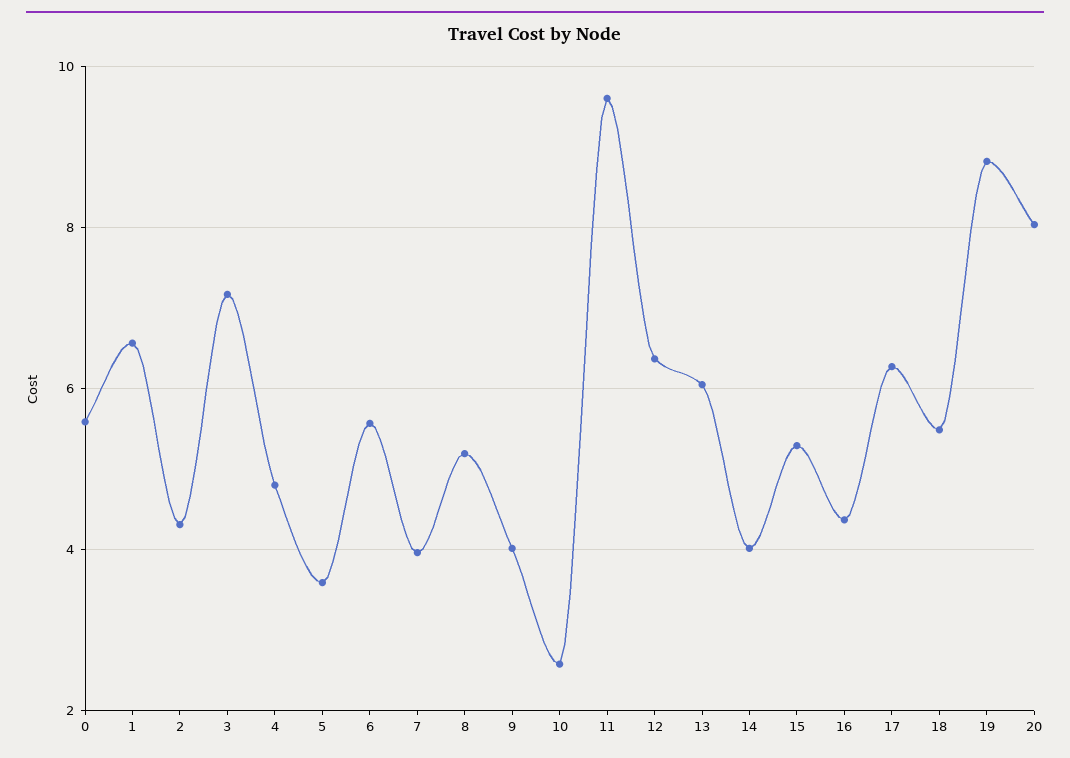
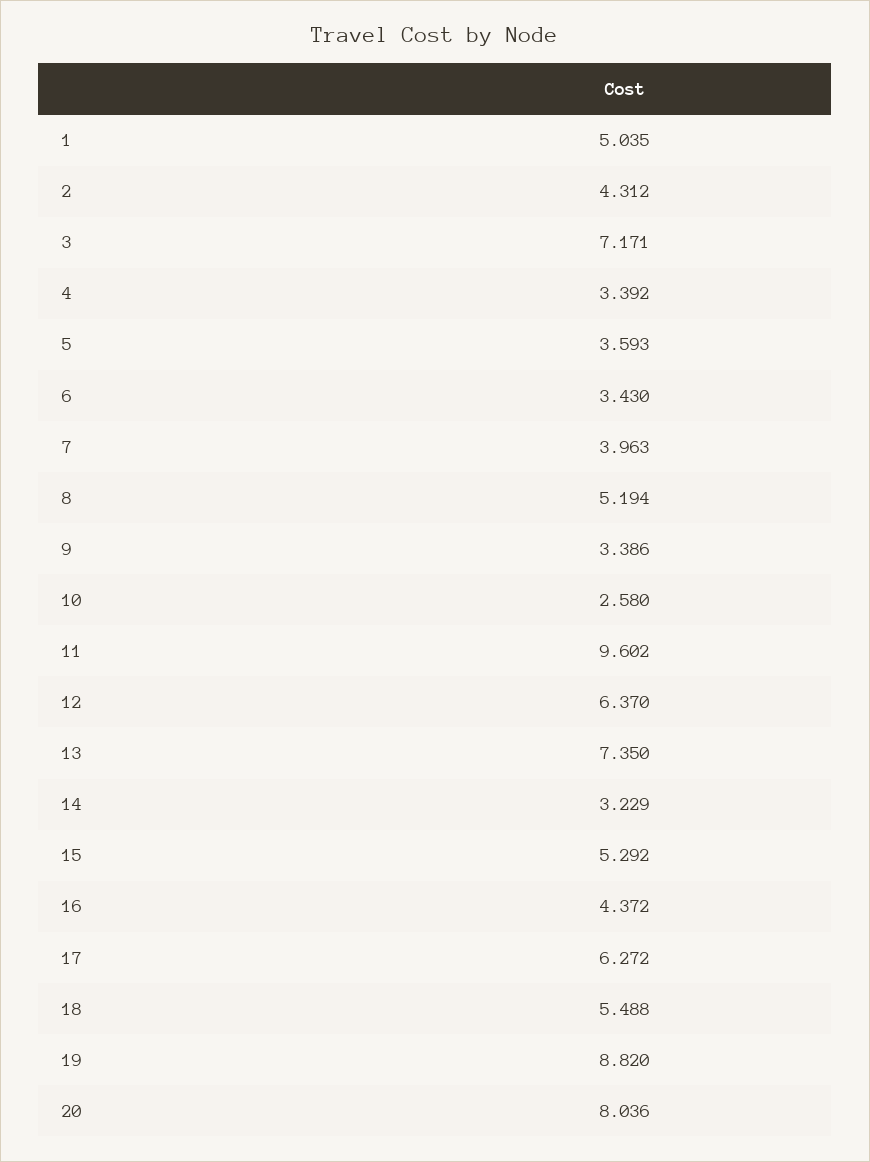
  {
-   "0": 5.6,
-   "1": 6.6,
+   "1": 5.035,
    "2": 4.312,
    "3": 7.171,
-   "4": 4.8,
+   "4": 3.392,
    "5": 3.593,
-   "6": 5.6,
+   "6": 3.43,
    "7": 3.963,
    "8": 5.194,
-   "9": 4,
+   "9": 3.386,
    "10": 2.58,
    "11": 9.602,
    "12": 6.37,
-   "13": 6,
+   "13": 7.35,
-   "14": 4,
+   "14": 3.229,
    "15": 5.292,
    "16": 4.372,
    "17": 6.272,
    "18": 5.488,
    "19": 8.82,
    "20": 8.036
  }

